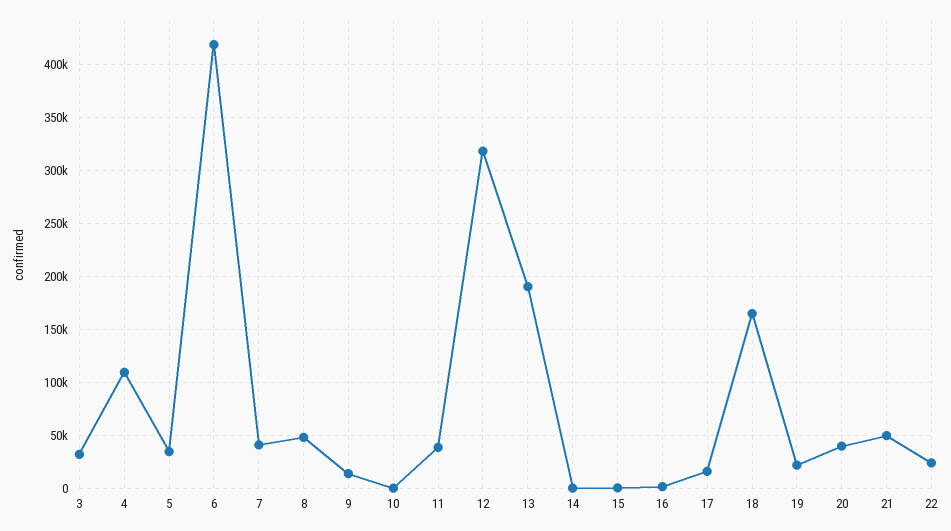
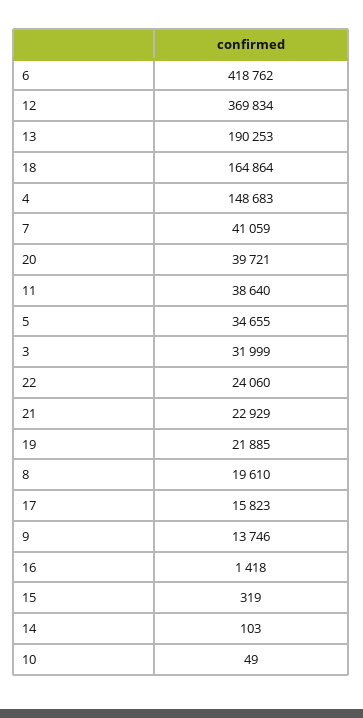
  {
    "3": 31999,
-   "4": 110000,
+   "4": 148683,
    "5": 34655,
    "6": 418762,
    "7": 41059,
-   "8": 50000,
+   "8": 19610,
    "9": 13746,
    "10": 49,
    "11": 38640,
-   "12": 320000,
+   "12": 369834,
    "13": 190253,
    "14": 103,
    "15": 319,
    "16": 1418,
    "17": 15823,
    "18": 164864,
    "19": 21885,
    "20": 39721,
-   "21": 50000,
+   "21": 22929,
    "22": 24060
  }

